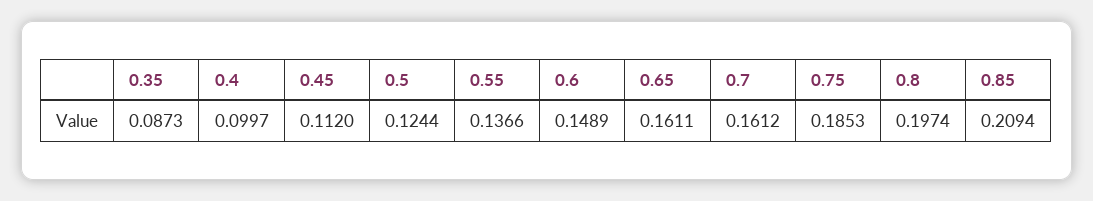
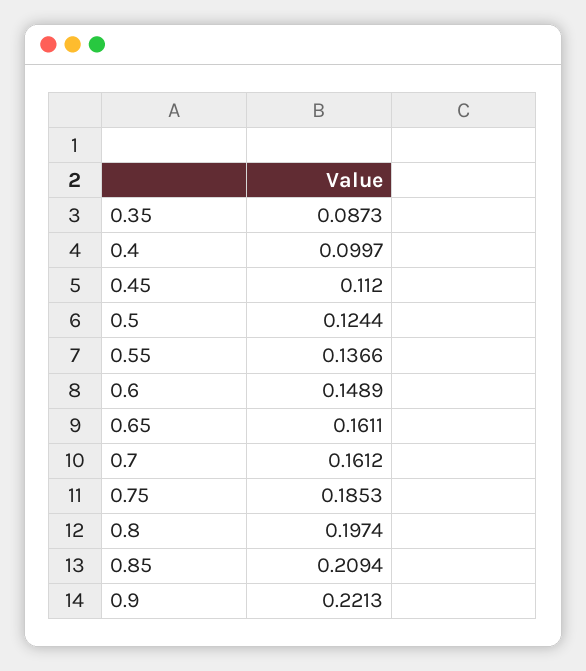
  {
    "0.35": 0.0873,
    "0.4": 0.0997,
    "0.45": 0.112,
    "0.5": 0.1244,
    "0.55": 0.1366,
    "0.6": 0.1489,
    "0.65": 0.1611,
    "0.7": 0.1612,
    "0.75": 0.1853,
    "0.8": 0.1974,
-   "0.85": 0.2094
+   "0.85": 0.2094,
+   "0.9": 0.2213
  }

